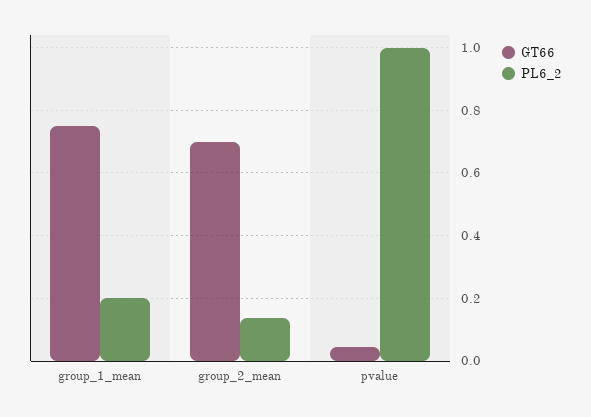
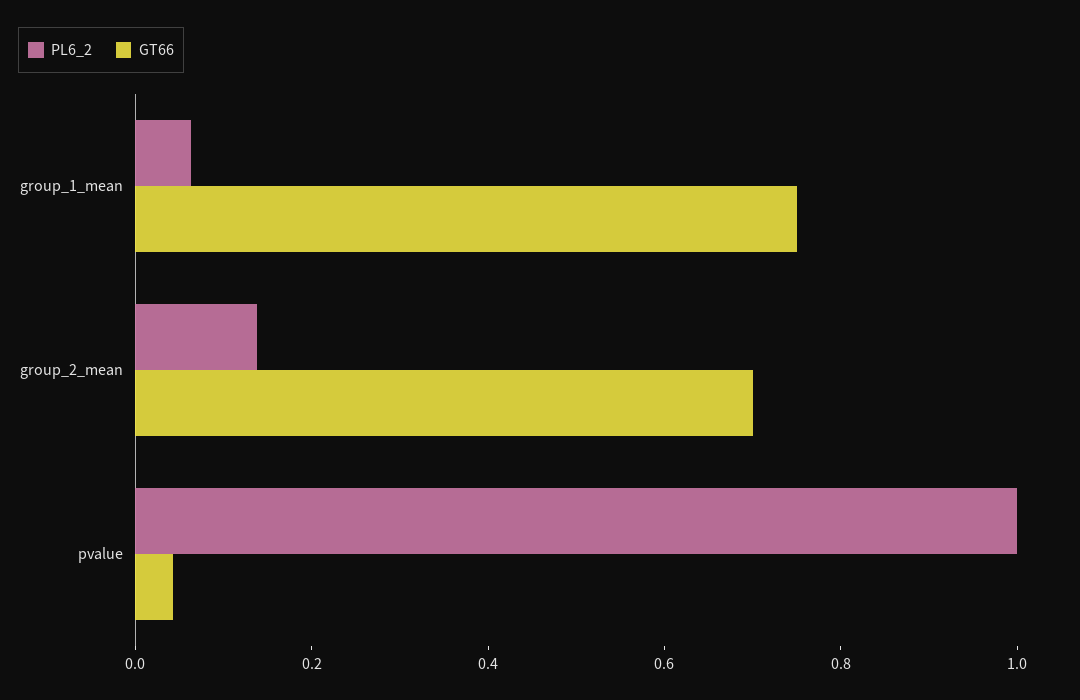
  {
    "GT66": {
      "group_1_mean": 0.76,
      "group_2_mean": 0.7,
      "pvalue": 0.04
    },
    "PL6_2": {
-     "group_1_mean": 0.2,
+     "group_1_mean": 0.05,
      "group_2_mean": 0.14,
      "pvalue": 1
    }
  }

